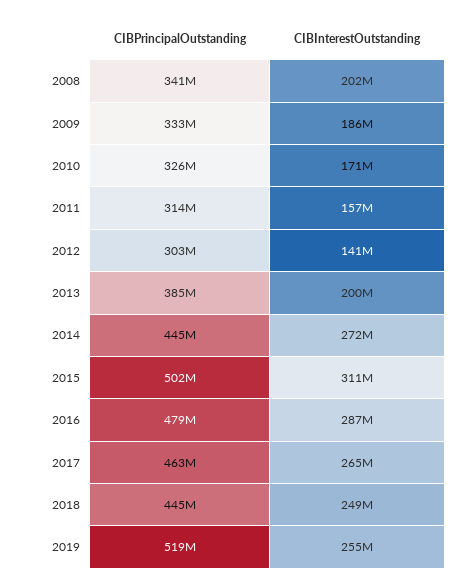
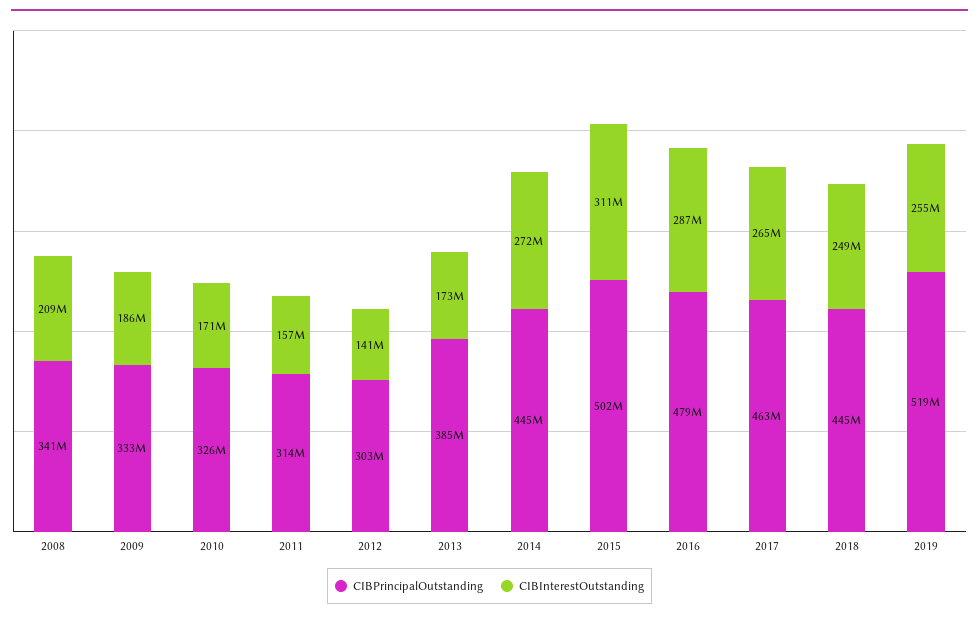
  {
    "CIBPrincipalOutstanding": {
      "2008": 341000000,
      "2009": 333000000,
      "2010": 326000000,
      "2011": 314000000,
      "2012": 303000000,
      "2013": 385000000,
      "2014": 445000000,
      "2015": 502000000,
      "2016": 479000000,
      "2017": 463000000,
      "2018": 445000000,
      "2019": 519000000
    },
    "CIBInterestOutstanding": {
-     "2008": 202000000,
+     "2008": 209000000,
      "2009": 186000000,
      "2010": 171000000,
      "2011": 157000000,
      "2012": 141000000,
-     "2013": 200000000,
+     "2013": 173000000,
      "2014": 272000000,
      "2015": 311000000,
      "2016": 287000000,
      "2017": 265000000,
      "2018": 249000000,
      "2019": 255000000
    }
  }

